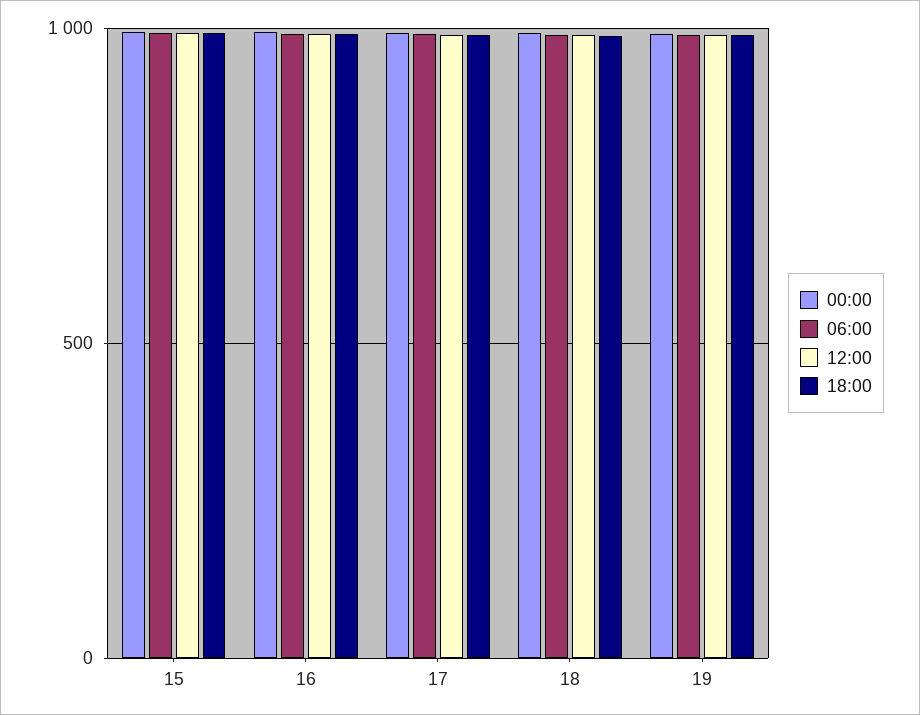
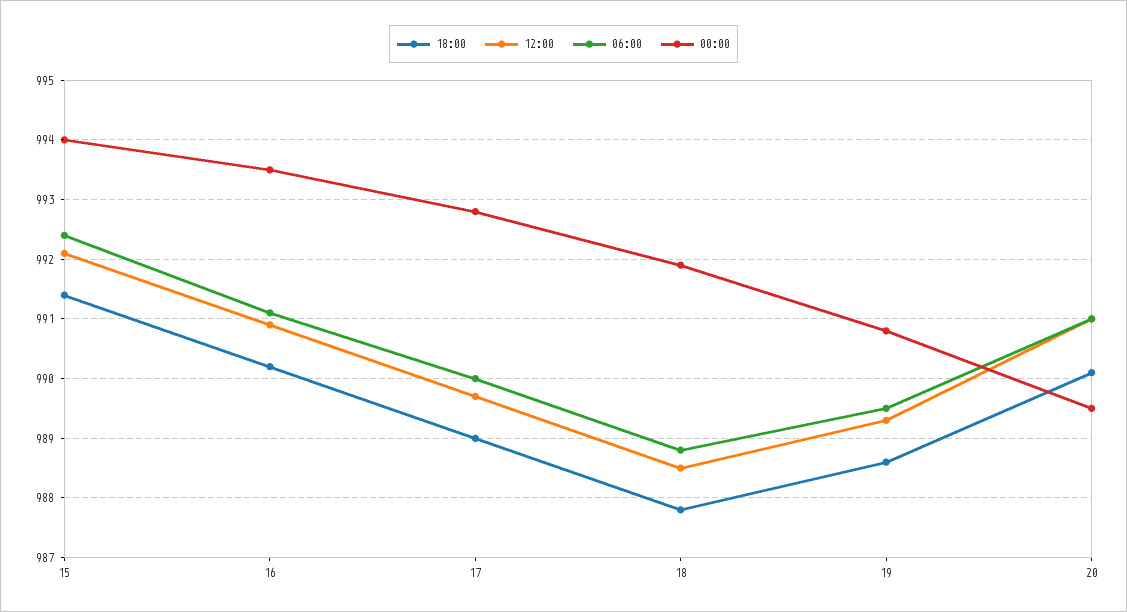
  {
    "00:00": {
      "15": 994,
      "16": 993.5,
      "17": 993,
      "18": 992,
-     "19": 991
+     "19": 991,
+     "20": 989.5
    },
    "06:00": {
      "15": 992.5,
      "16": 991,
      "17": 990,
      "18": 989,
-     "19": 989.5
+     "19": 989.5,
+     "20": 991
    },
    "12:00": {
      "15": 992,
      "16": 991,
      "17": 989.5,
      "18": 988.5,
-     "19": 989.5
+     "19": 989.5,
+     "20": 991
    },
    "18:00": {
      "15": 991.5,
      "16": 990,
      "17": 989,
      "18": 988,
-     "19": 988.5
+     "19": 988.5,
+     "20": 990
    }
  }

